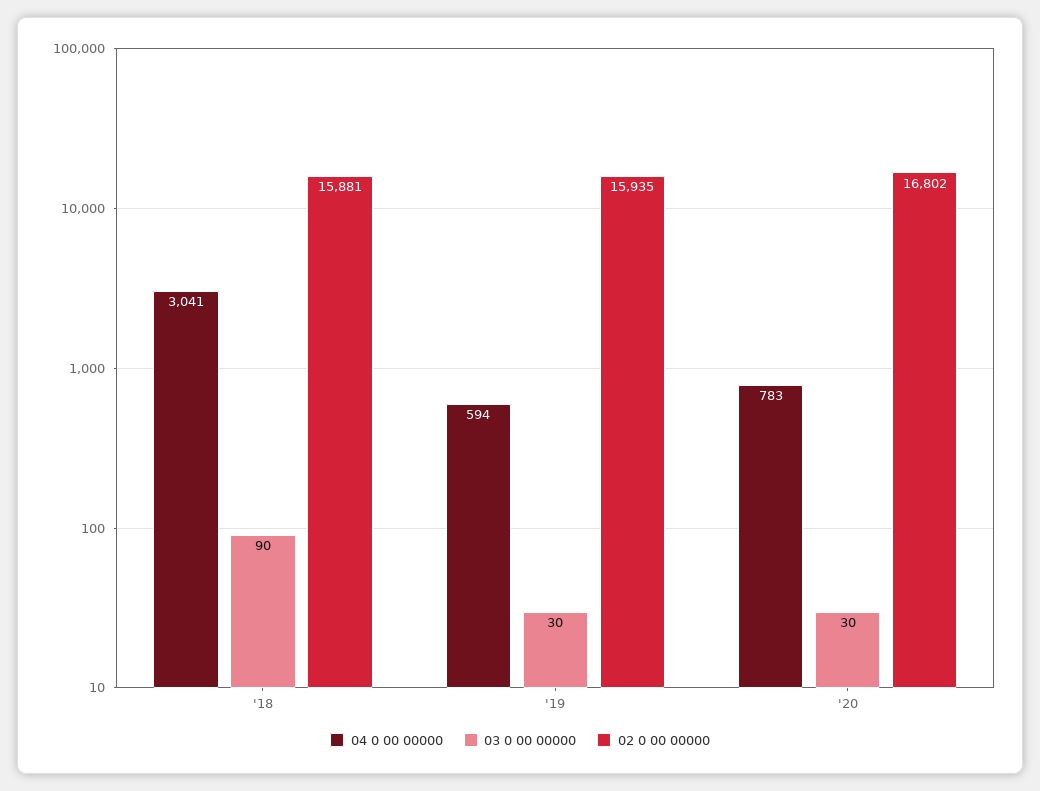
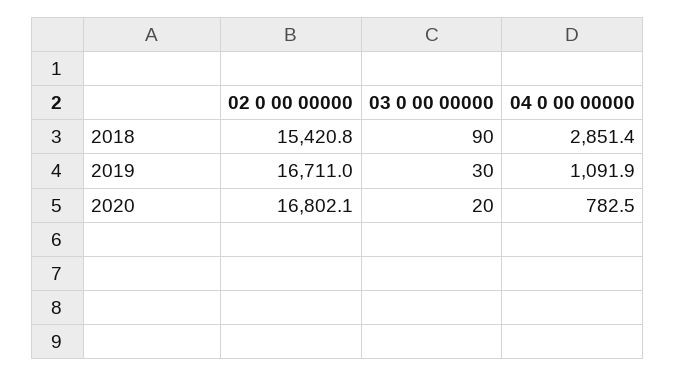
  {
    "04 0 00 00000": {
-     "'18": 3041,
+     "'18": 2851.4,
-     "'19": 594,
+     "'19": 1091.9,
      "'20": 782.5
    },
    "03 0 00 00000": {
      "'18": 90,
      "'19": 30,
-     "'20": 30
+     "'20": 20
    },
    "02 0 00 00000": {
-     "'18": 15881,
+     "'18": 15420.8,
-     "'19": 15935,
+     "'19": 16711,
      "'20": 16802.1
    }
  }

